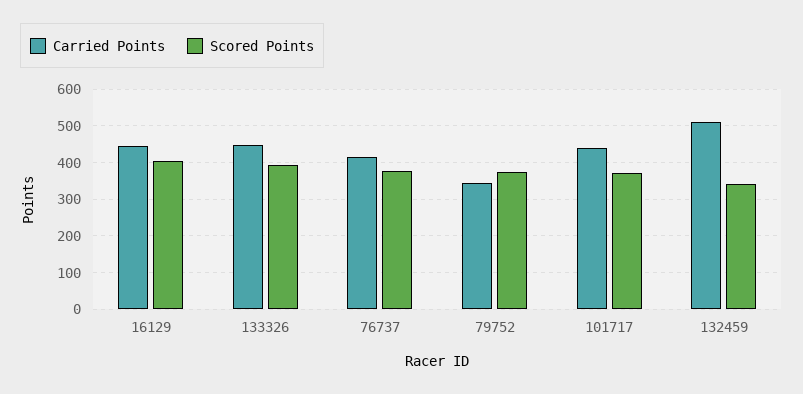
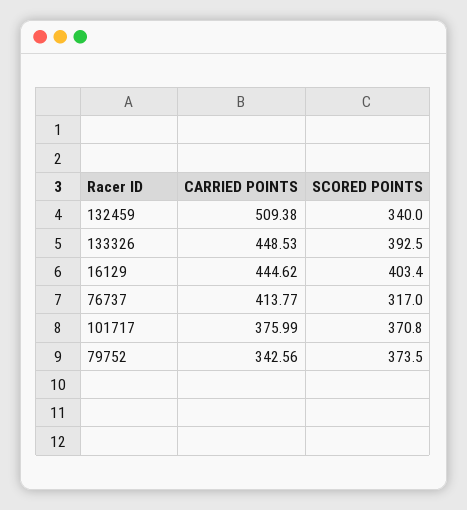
  {
    "Carried Points": {
      "16129": 444.62,
      "133326": 448.53,
      "76737": 413.77,
      "79752": 342.56,
-     "101717": 440,
+     "101717": 375.99,
      "132459": 509.38
    },
    "Scored Points": {
      "16129": 403.4,
      "133326": 392.5,
-     "76737": 380,
+     "76737": 317,
      "79752": 373.5,
      "101717": 370.8,
      "132459": 340
    }
  }

